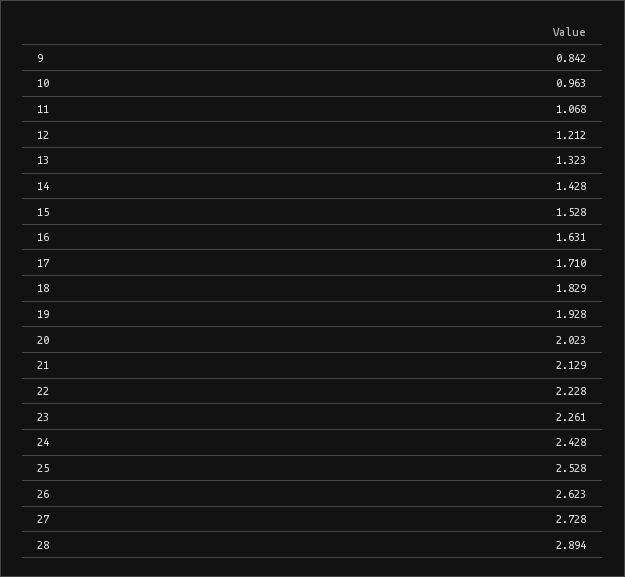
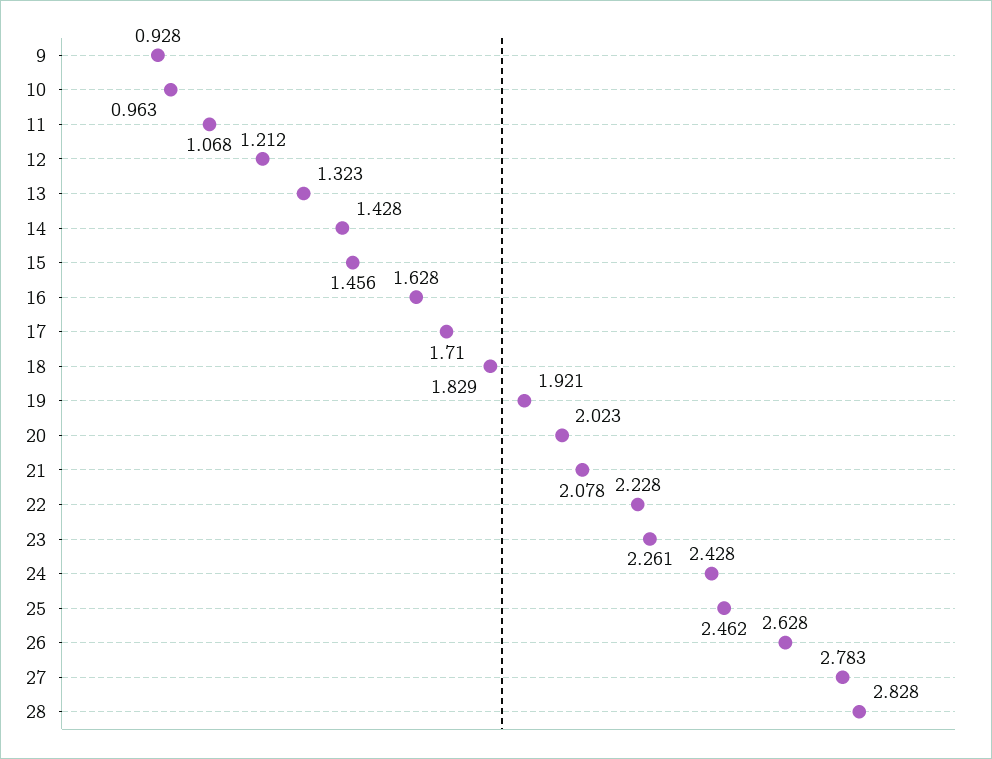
  {
-   "9": 0.842,
+   "9": 0.928,
    "10": 0.963,
    "11": 1.068,
    "12": 1.212,
    "13": 1.323,
    "14": 1.428,
-   "15": 1.528,
+   "15": 1.456,
-   "16": 1.631,
+   "16": 1.628,
    "17": 1.71,
    "18": 1.829,
-   "19": 1.928,
+   "19": 1.921,
    "20": 2.023,
-   "21": 2.129,
+   "21": 2.078,
    "22": 2.228,
    "23": 2.261,
    "24": 2.428,
-   "25": 2.528,
+   "25": 2.462,
-   "26": 2.623,
+   "26": 2.628,
-   "27": 2.728,
+   "27": 2.783,
-   "28": 2.894
+   "28": 2.828
  }

